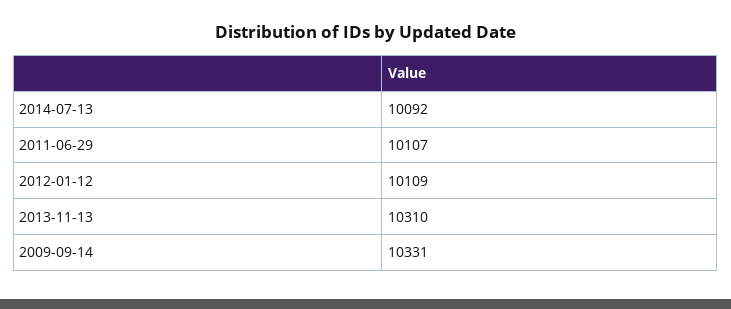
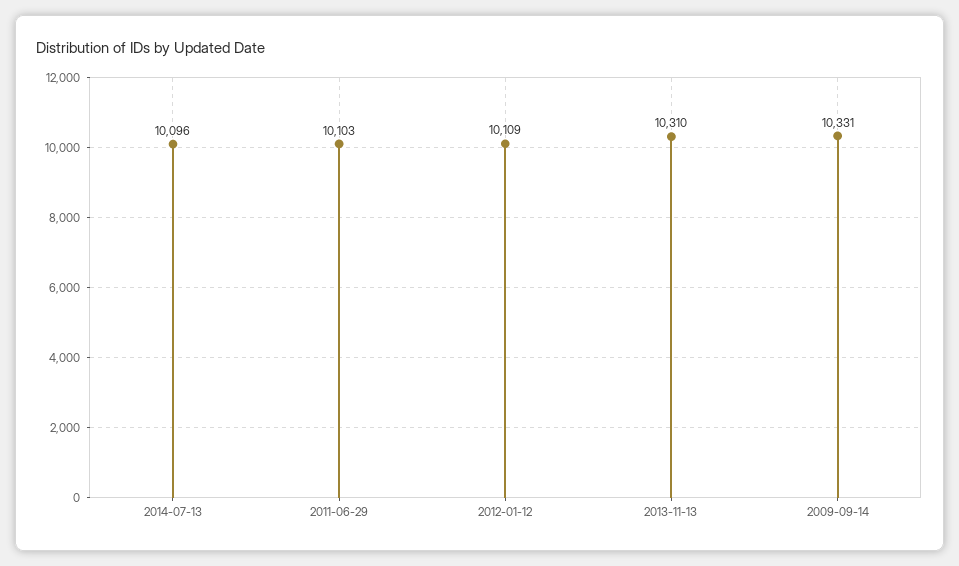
  {
-   "2014-07-13": 10092,
+   "2014-07-13": 10096,
-   "2011-06-29": 10107,
+   "2011-06-29": 10103,
    "2012-01-12": 10109,
    "2013-11-13": 10310,
    "2009-09-14": 10331
  }

